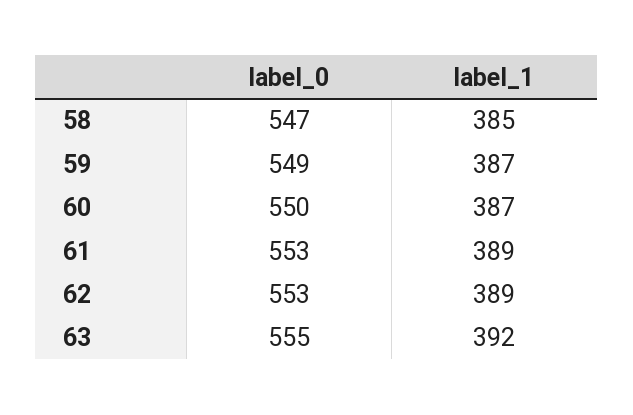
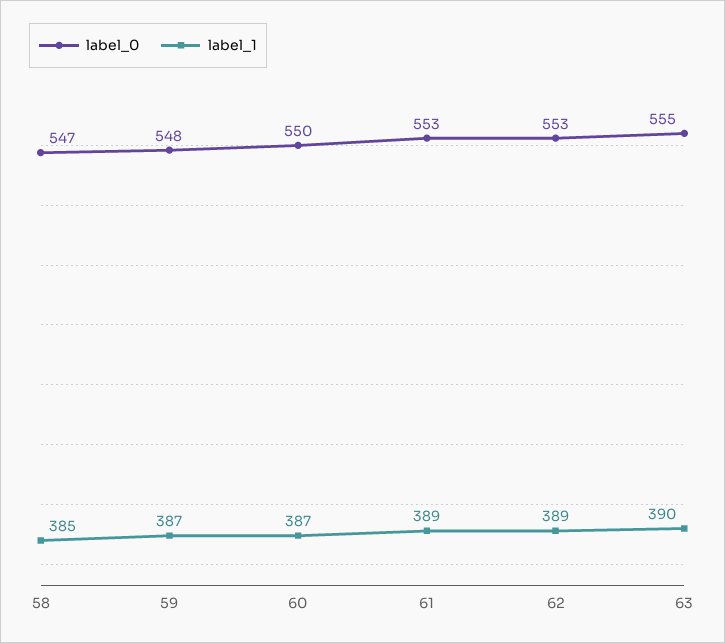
  {
    "label_0": {
      "58": 547,
-     "59": 549,
+     "59": 548,
      "60": 550,
      "61": 553,
      "62": 553,
      "63": 555
    },
    "label_1": {
      "58": 385,
      "59": 387,
      "60": 387,
      "61": 389,
      "62": 389,
-     "63": 392
+     "63": 390
    }
  }

